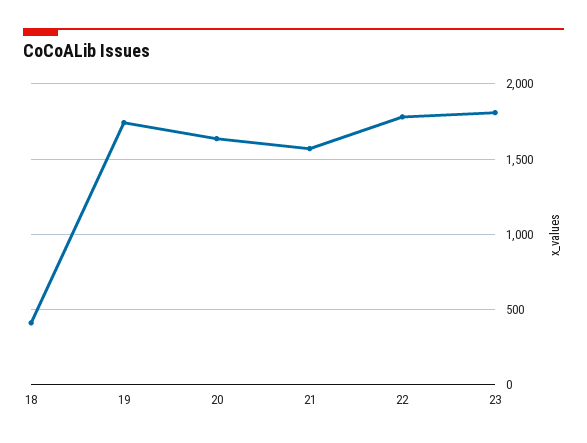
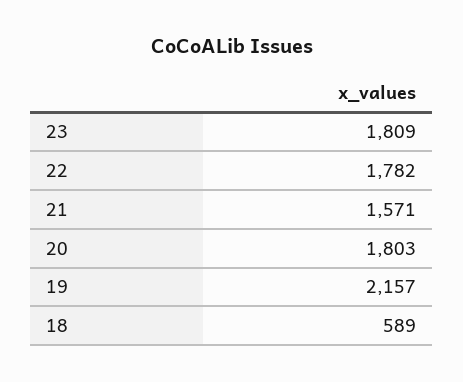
  {
-   "18": 400,
+   "18": 589,
-   "19": 1750,
+   "19": 2157,
-   "20": 1650,
+   "20": 1803,
    "21": 1571,
    "22": 1782,
    "23": 1809
  }

